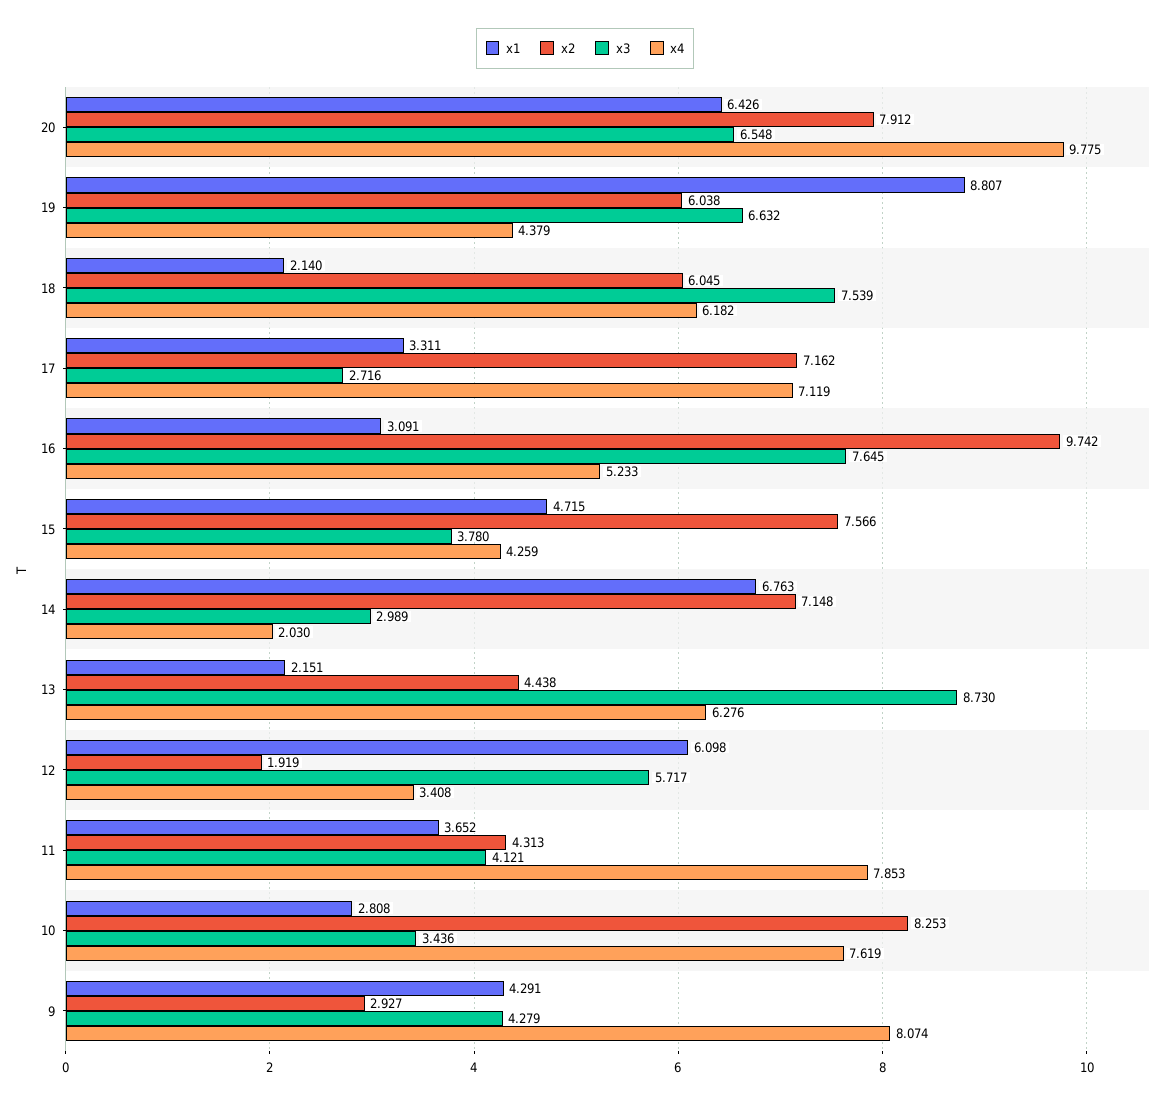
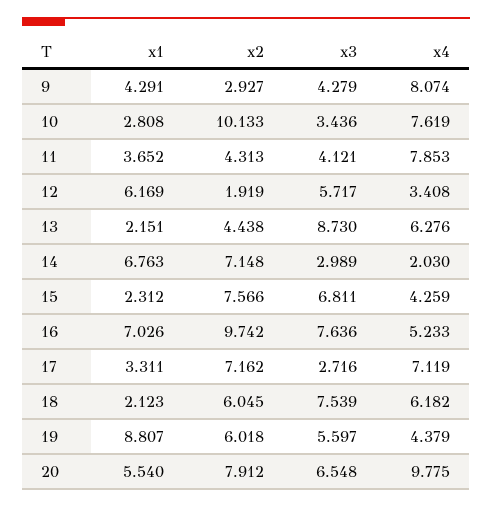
  {
    "x1": {
-     "20": 6.426,
+     "20": 5.54,
      "19": 8.807,
-     "18": 2.14,
+     "18": 2.123,
      "17": 3.311,
-     "16": 3.091,
+     "16": 7.026,
-     "15": 4.715,
+     "15": 2.312,
      "14": 6.763,
      "13": 2.151,
-     "12": 6.098,
+     "12": 6.169,
      "11": 3.652,
      "10": 2.808,
      "9": 4.291
    },
    "x2": {
      "20": 7.912,
-     "19": 6.038,
+     "19": 6.018,
      "18": 6.045,
      "17": 7.162,
      "16": 9.742,
      "15": 7.566,
      "14": 7.148,
      "13": 4.438,
      "12": 1.919,
      "11": 4.313,
-     "10": 8.253,
+     "10": 10.133,
      "9": 2.927
    },
    "x3": {
      "20": 6.548,
-     "19": 6.632,
+     "19": 5.597,
      "18": 7.539,
      "17": 2.716,
-     "16": 7.645,
+     "16": 7.636,
-     "15": 3.78,
+     "15": 6.811,
      "14": 2.989,
      "13": 8.73,
      "12": 5.717,
      "11": 4.121,
      "10": 3.436,
      "9": 4.279
    },
    "x4": {
      "20": 9.775,
      "19": 4.379,
      "18": 6.182,
      "17": 7.119,
      "16": 5.233,
      "15": 4.259,
      "14": 2.03,
      "13": 6.276,
      "12": 3.408,
      "11": 7.853,
      "10": 7.619,
      "9": 8.074
    }
  }

